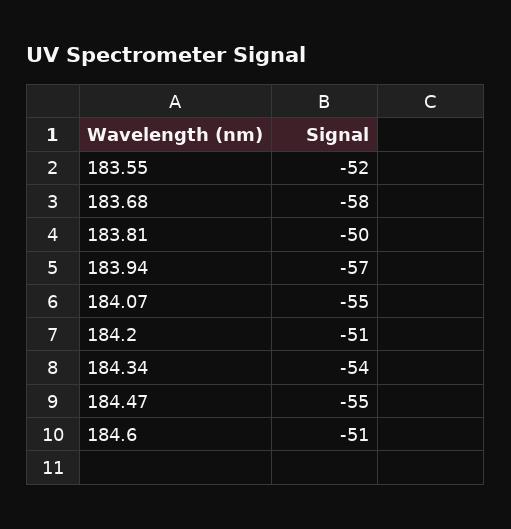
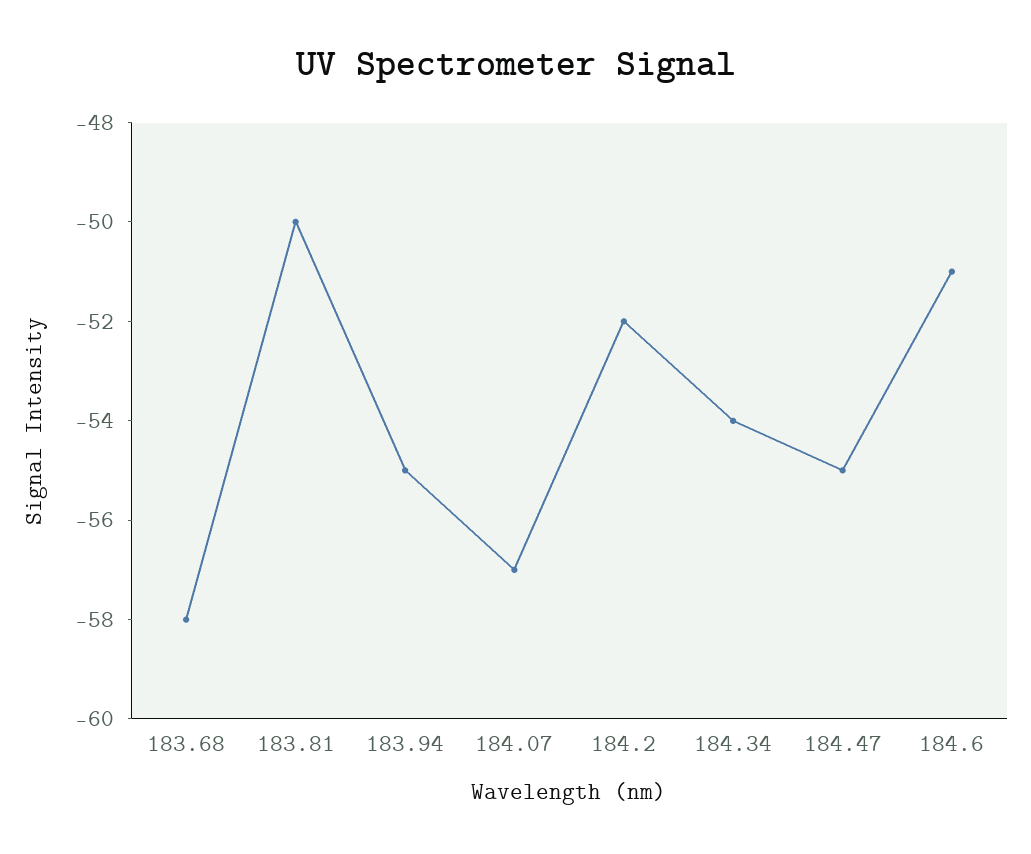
  {
-   "183.55": -52,
    "183.68": -58,
    "183.81": -50,
-   "183.94": -57,
+   "183.94": -55,
-   "184.07": -55,
+   "184.07": -57,
-   "184.2": -51,
+   "184.2": -52,
    "184.34": -54,
    "184.47": -55,
    "184.6": -51
  }

